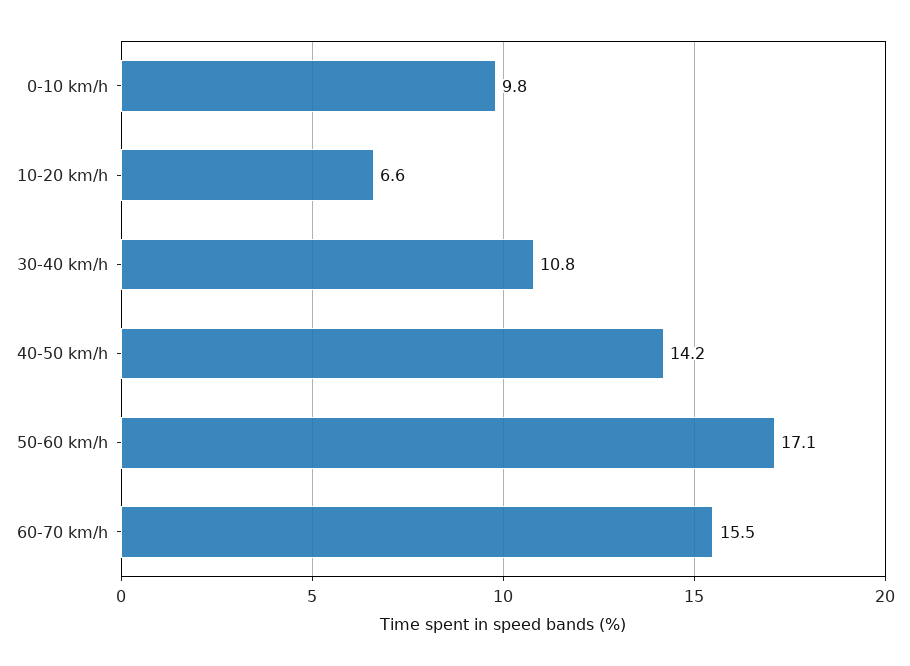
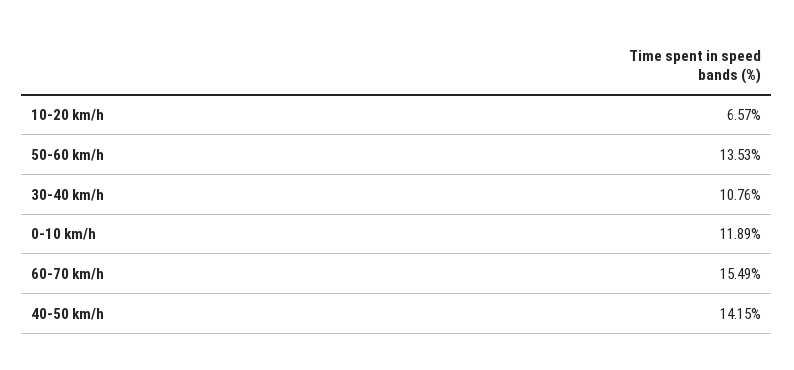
  {
-   "0-10 km/h": 9.8,
+   "0-10 km/h": 11.89,
    "10-20 km/h": 6.57,
    "30-40 km/h": 10.76,
    "40-50 km/h": 14.15,
-   "50-60 km/h": 17.1,
+   "50-60 km/h": 13.53,
    "60-70 km/h": 15.49
  }

